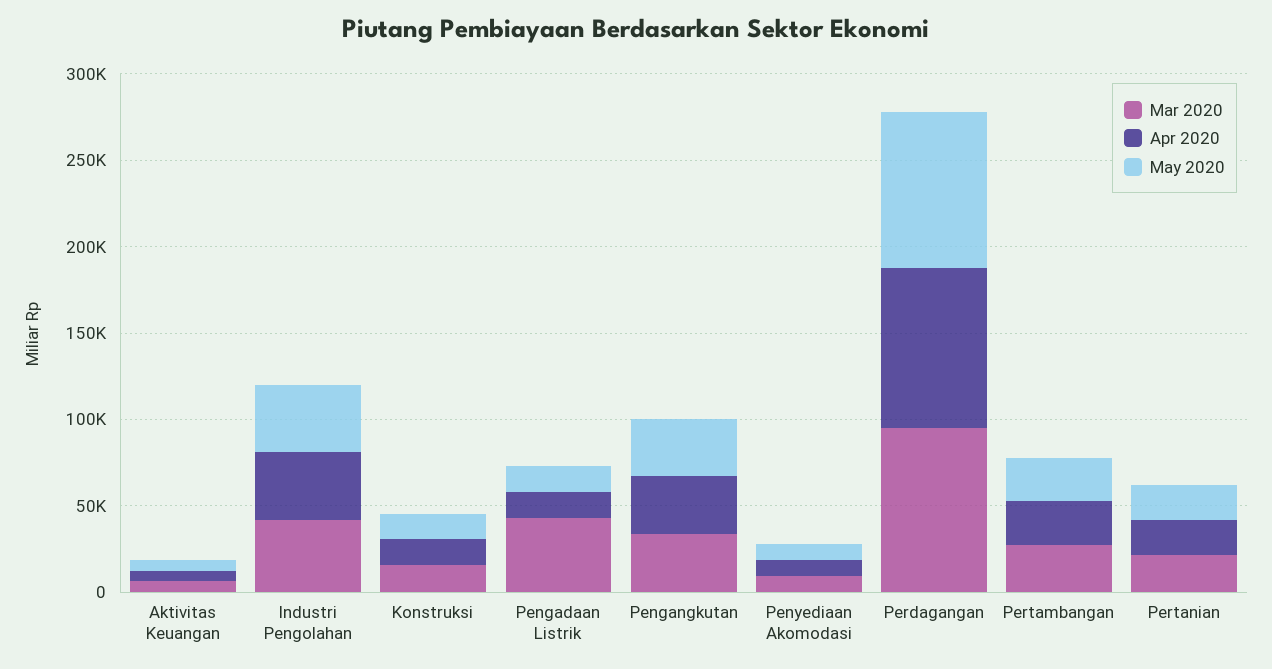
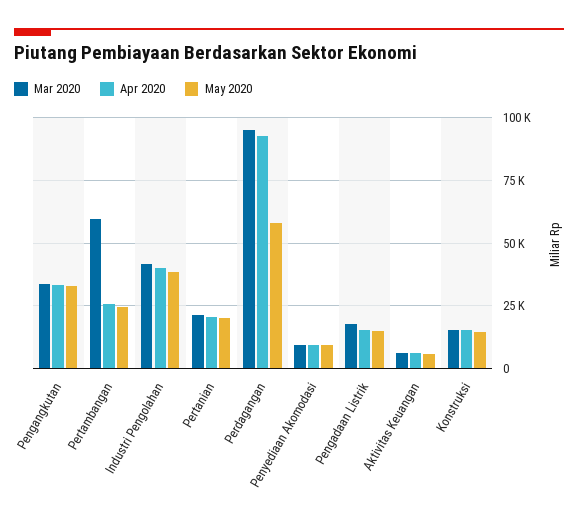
  {
    "Mar 2020": {
      "Aktivitas Keuangan": 7500,
      "Industri Pengolahan": 42500,
      "Konstruksi": 15000,
-     "Pengadaan Listrik": 40000,
+     "Pengadaan Listrik": 17500,
      "Pengangkutan": 35000,
      "Penyediaan Akomodasi": 10000,
      "Perdagangan": 95000,
-     "Pertambangan": 30000,
+     "Pertambangan": 60000,
      "Pertanian": 22500
    },
    "Apr 2020": {
      "Aktivitas Keuangan": 5000,
      "Industri Pengolahan": 40000,
      "Konstruksi": 15000,
      "Pengadaan Listrik": 15000,
      "Pengangkutan": 32500,
      "Penyediaan Akomodasi": 10000,
      "Perdagangan": 92500,
      "Pertambangan": 25000,
      "Pertanian": 20000
    },
    "May 2020": {
      "Aktivitas Keuangan": 5000,
      "Industri Pengolahan": 37500,
      "Konstruksi": 15000,
      "Pengadaan Listrik": 15000,
      "Pengangkutan": 32500,
      "Penyediaan Akomodasi": 10000,
-     "Perdagangan": 90000,
+     "Perdagangan": 57500,
      "Pertambangan": 25000,
      "Pertanian": 20000
    }
  }

